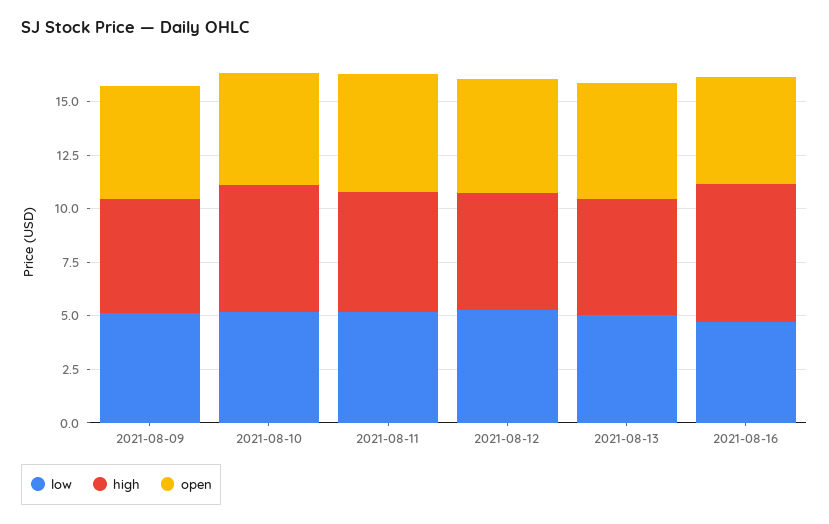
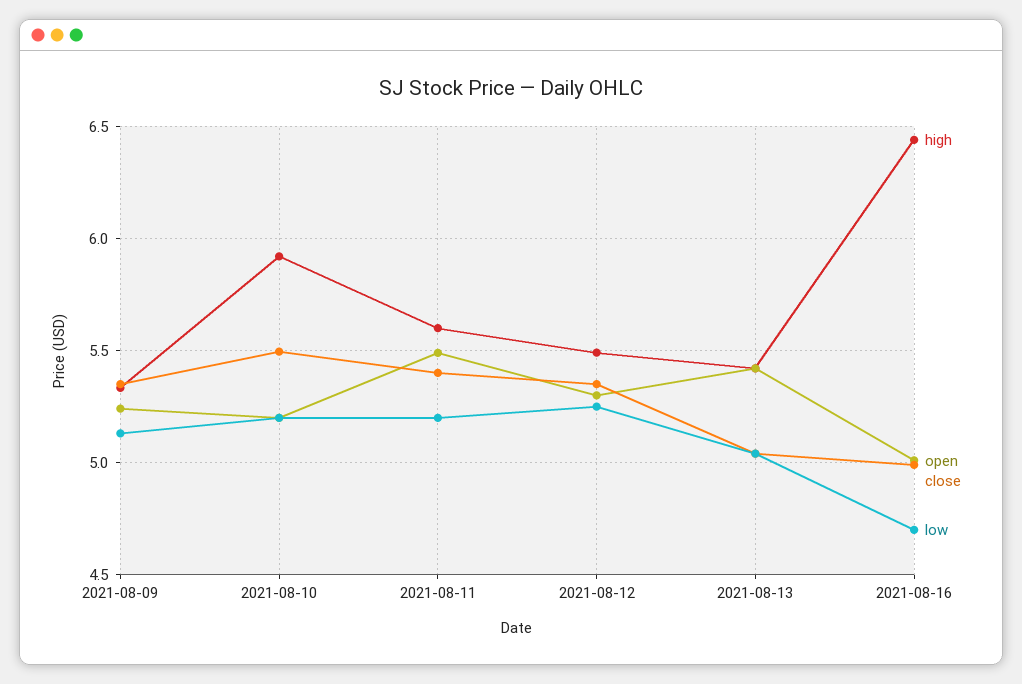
  {
    "low": {
      "2021-08-09": 5.15,
      "2021-08-10": 5.2,
      "2021-08-11": 5.2,
      "2021-08-12": 5.25,
      "2021-08-13": 5.05,
      "2021-08-16": 4.7
    },
    "high": {
      "2021-08-09": 5.35,
      "2021-08-10": 5.9,
      "2021-08-11": 5.6,
      "2021-08-12": 5.5,
      "2021-08-13": 5.4,
      "2021-08-16": 6.45
    },
    "open": {
      "2021-08-09": 5.25,
      "2021-08-10": 5.2,
      "2021-08-11": 5.5,
      "2021-08-12": 5.3,
      "2021-08-13": 5.4,
      "2021-08-16": 5
-   }
+   },
+   "close": {
+     "2021-08-09": 5.35,
+     "2021-08-10": 5.5,
+     "2021-08-11": 5.4,
+     "2021-08-12": 5.35,
+     "2021-08-13": 5.05,
+     "2021-08-16": 5
+   }
  }

